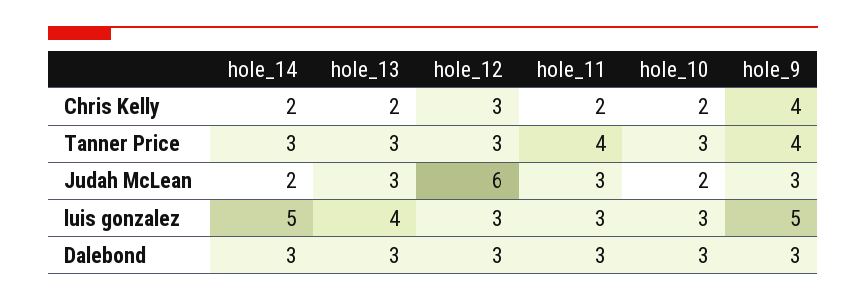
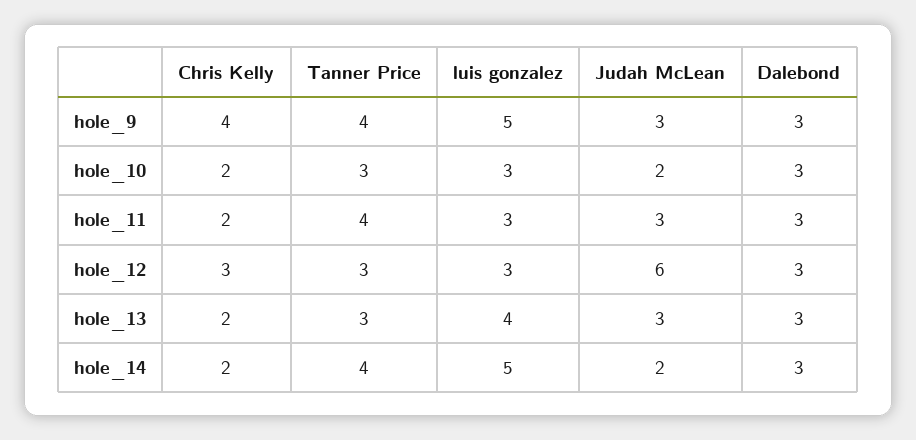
  {
    "hole_14": {
      "Chris Kelly": 2,
-     "Tanner Price": 3,
+     "Tanner Price": 4,
      "Judah McLean": 2,
      "luis gonzalez": 5,
      "Dalebond": 3
    },
    "hole_13": {
      "Chris Kelly": 2,
      "Tanner Price": 3,
      "Judah McLean": 3,
      "luis gonzalez": 4,
      "Dalebond": 3
    },
    "hole_12": {
      "Chris Kelly": 3,
      "Tanner Price": 3,
      "Judah McLean": 6,
      "luis gonzalez": 3,
      "Dalebond": 3
    },
    "hole_11": {
      "Chris Kelly": 2,
      "Tanner Price": 4,
      "Judah McLean": 3,
      "luis gonzalez": 3,
      "Dalebond": 3
    },
    "hole_10": {
      "Chris Kelly": 2,
      "Tanner Price": 3,
      "Judah McLean": 2,
      "luis gonzalez": 3,
      "Dalebond": 3
    },
    "hole_9": {
      "Chris Kelly": 4,
      "Tanner Price": 4,
      "Judah McLean": 3,
      "luis gonzalez": 5,
      "Dalebond": 3
    }
  }

